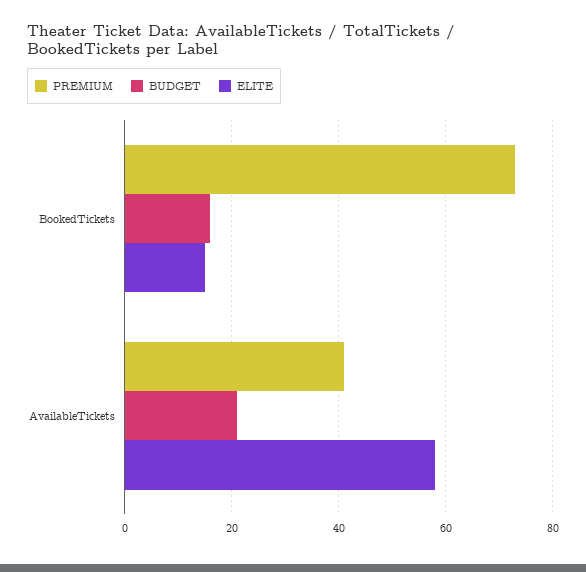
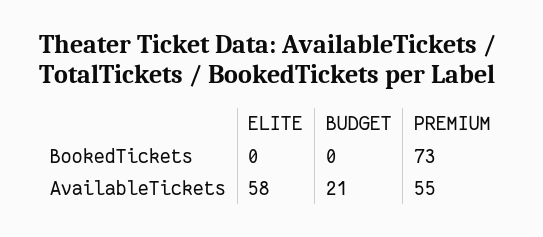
  {
    "PREMIUM": {
      "BookedTickets": 73,
-     "AvailableTickets": 40
+     "AvailableTickets": 55
    },
    "BUDGET": {
-     "BookedTickets": 15,
+     "BookedTickets": 0,
      "AvailableTickets": 21
    },
    "ELITE": {
-     "BookedTickets": 15,
+     "BookedTickets": 0,
      "AvailableTickets": 58
    }
  }

